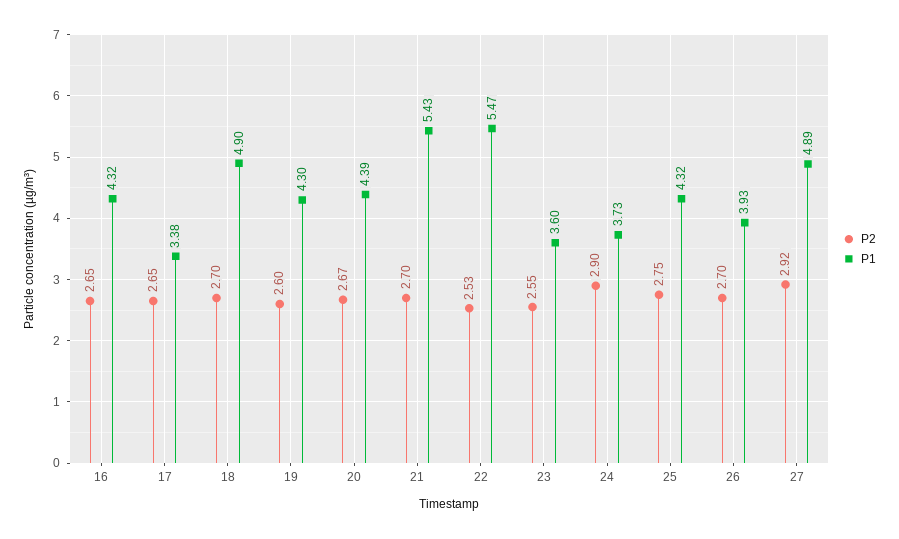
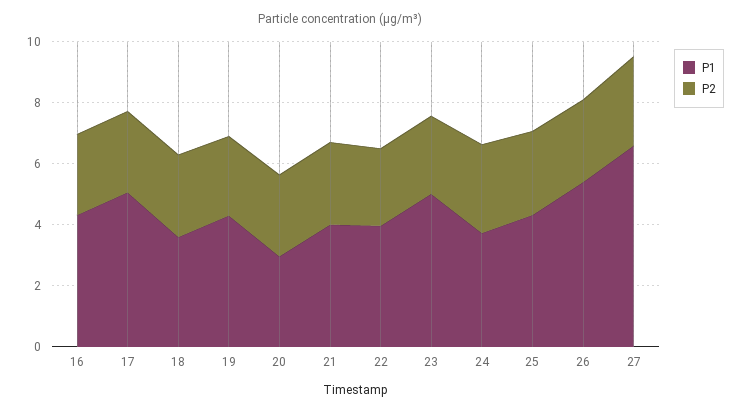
  {
    "P2": {
      "16": 2.65,
      "17": 2.65,
      "18": 2.7,
      "19": 2.6,
      "20": 2.67,
      "21": 2.7,
      "22": 2.53,
      "23": 2.55,
      "24": 2.9,
      "25": 2.75,
      "26": 2.7,
      "27": 2.92
    },
    "P1": {
      "16": 4.32,
-     "17": 3.38,
+     "17": 5,
-     "18": 4.9,
+     "18": 3.5,
      "19": 4.3,
-     "20": 4.39,
+     "20": 3,
-     "21": 5.43,
+     "21": 4,
-     "22": 5.47,
+     "22": 4,
-     "23": 3.6,
+     "23": 5,
      "24": 3.73,
      "25": 4.32,
-     "26": 3.93,
+     "26": 5.5,
-     "27": 4.89
+     "27": 6.5
    }
  }

